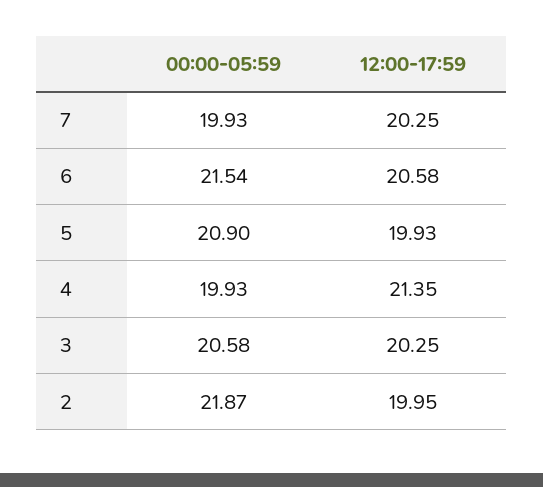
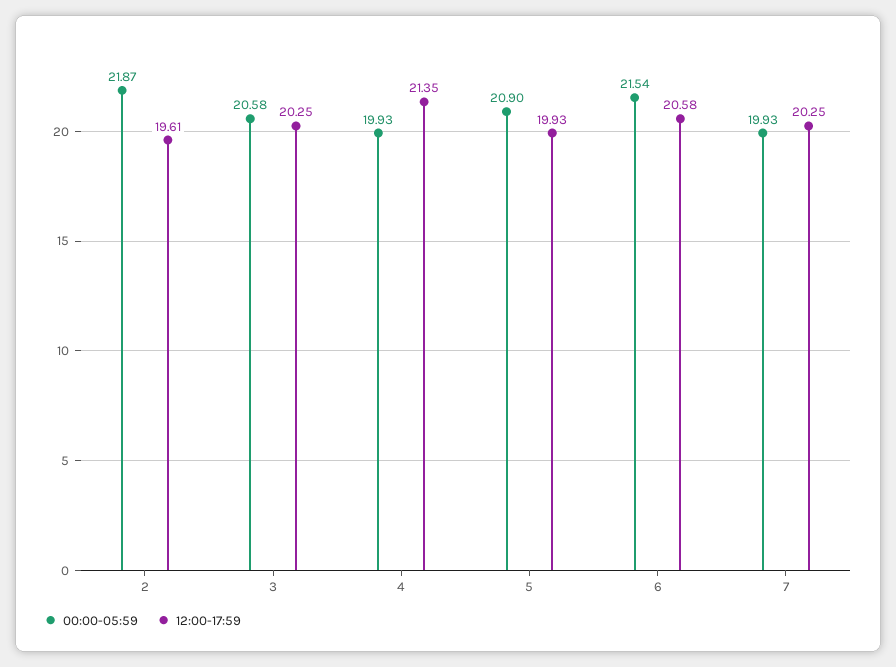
  {
    "00:00-05:59": {
      "7": 19.93,
      "6": 21.54,
      "5": 20.9,
      "4": 19.93,
      "3": 20.58,
      "2": 21.87
    },
    "12:00-17:59": {
      "7": 20.25,
      "6": 20.58,
      "5": 19.93,
      "4": 21.35,
      "3": 20.25,
-     "2": 19.95
+     "2": 19.61
    }
  }

